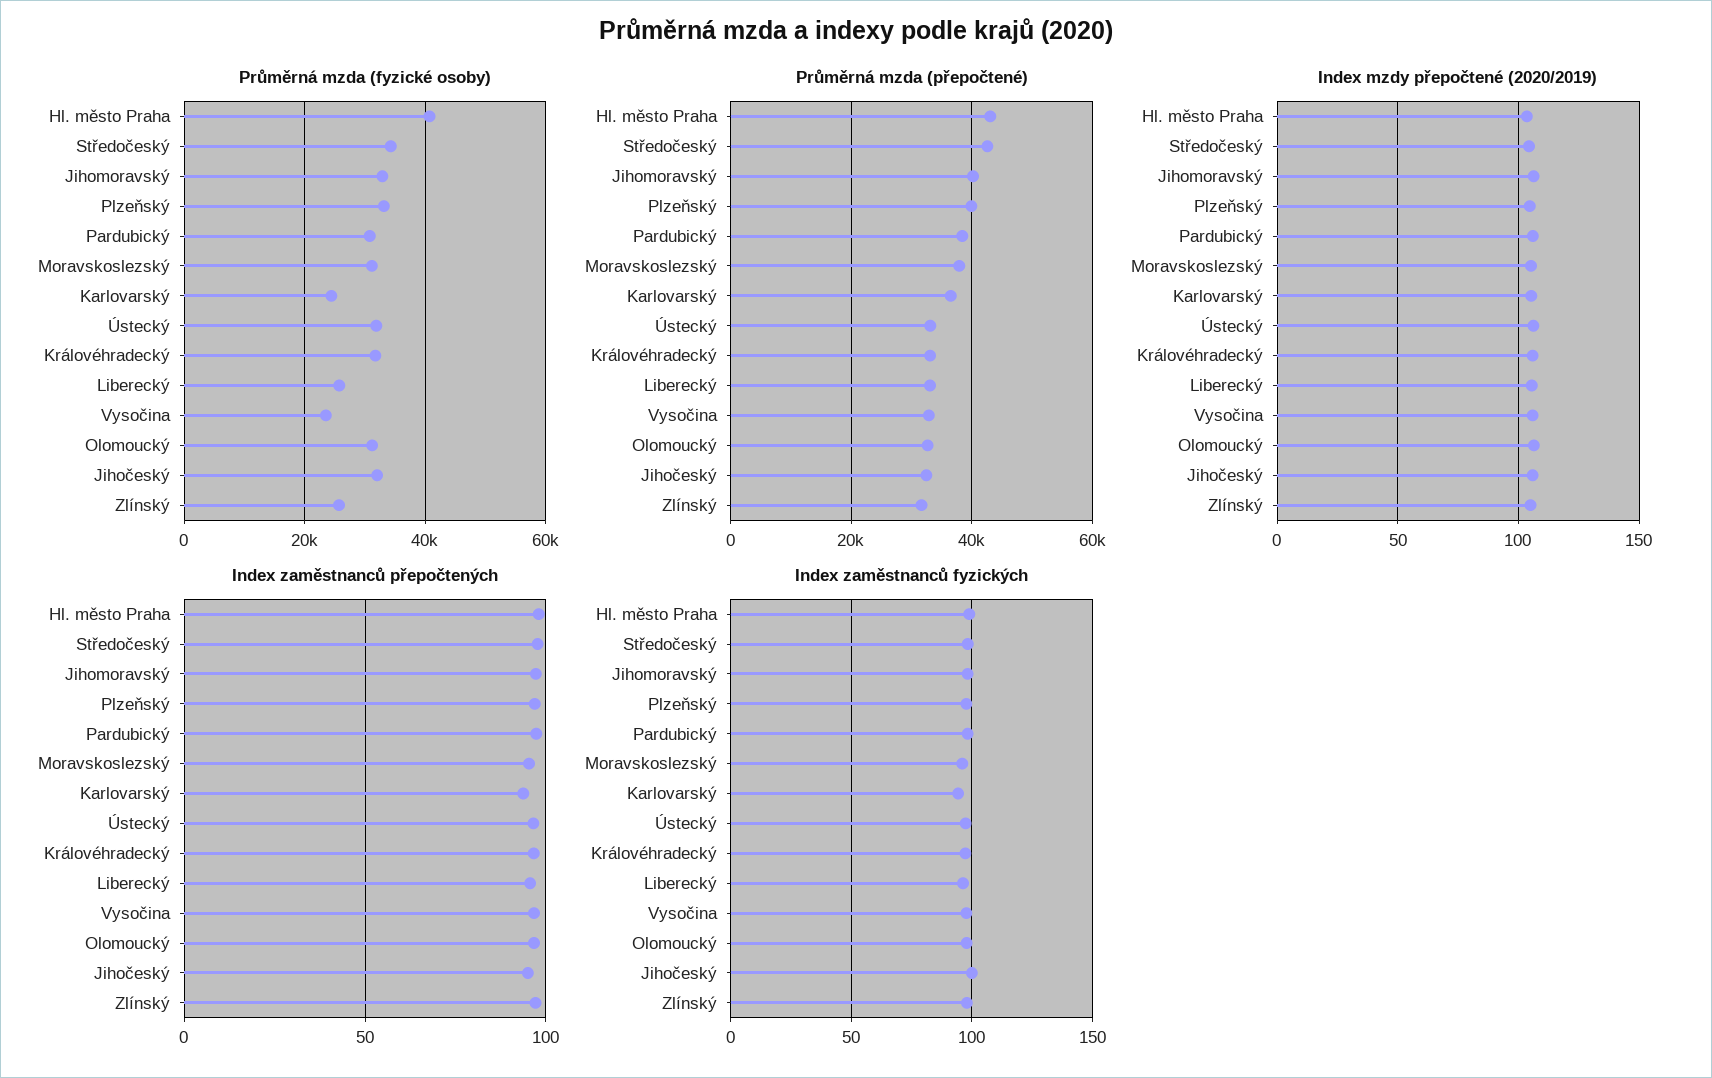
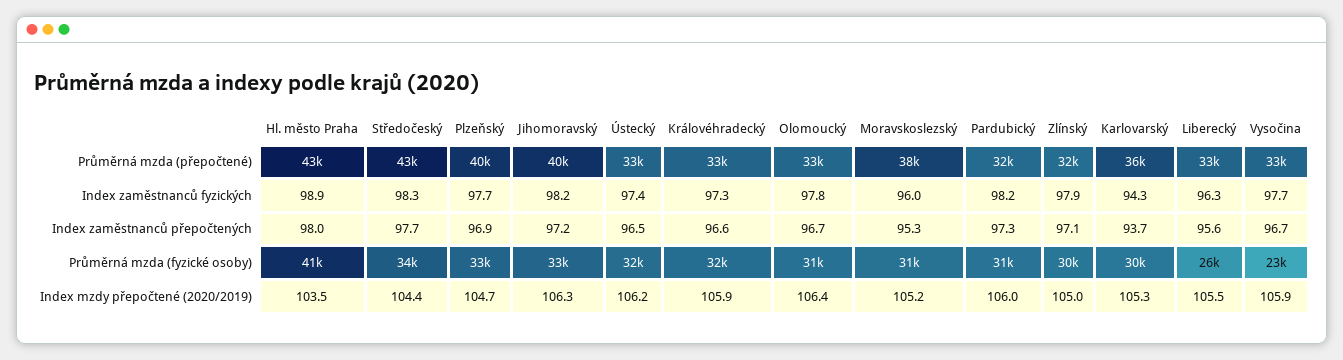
  {
    "Průměrná mzda (fyzické osoby)": {
      "Hl. město Praha": 41000,
      "Středočeský": 34000,
      "Jihomoravský": 33000,
      "Plzeňský": 33000,
      "Pardubický": 31000,
      "Moravskoslezský": 31000,
-     "Karlovarský": 24000,
+     "Karlovarský": 30000,
      "Ústecký": 32000,
      "Královéhradecký": 32000,
      "Liberecký": 26000,
      "Vysočina": 23000,
      "Olomoucký": 31000,
-     "Jihočeský": 32000,
-     "Zlínský": 26000
+     "Zlínský": 30000
    },
    "Průměrná mzda (přepočtené)": {
      "Hl. město Praha": 43000,
      "Středočeský": 43000,
      "Jihomoravský": 40000,
      "Plzeňský": 40000,
-     "Pardubický": 38000,
+     "Pardubický": 32000,
      "Moravskoslezský": 38000,
      "Karlovarský": 36000,
      "Ústecký": 33000,
      "Královéhradecký": 33000,
      "Liberecký": 33000,
      "Vysočina": 33000,
      "Olomoucký": 33000,
-     "Jihočeský": 32000,
      "Zlínský": 32000
    },
    "Index mzdy přepočtené (2020/2019)": {
      "Hl. město Praha": 103.5,
      "Středočeský": 104.4,
      "Jihomoravský": 106.3,
      "Plzeňský": 104.7,
      "Pardubický": 106,
      "Moravskoslezský": 105.2,
      "Karlovarský": 105.3,
      "Ústecký": 106.2,
      "Královéhradecký": 105.9,
      "Liberecký": 105.5,
      "Vysočina": 105.9,
      "Olomoucký": 106.4,
-     "Jihočeský": 105,
      "Zlínský": 105
    },
    "Index zaměstnanců přepočtených": {
      "Hl. město Praha": 98,
      "Středočeský": 97.7,
      "Jihomoravský": 97.2,
      "Plzeňský": 96.9,
      "Pardubický": 97.3,
      "Moravskoslezský": 95.3,
      "Karlovarský": 93.7,
      "Ústecký": 96.5,
      "Královéhradecký": 96.6,
      "Liberecký": 95.6,
      "Vysočina": 96.7,
      "Olomoucký": 96.7,
-     "Jihočeský": 95,
      "Zlínský": 97.1
    },
    "Index zaměstnanců fyzických": {
      "Hl. město Praha": 98.9,
      "Středočeský": 98.3,
      "Jihomoravský": 98.2,
      "Plzeňský": 97.7,
      "Pardubický": 98.2,
      "Moravskoslezský": 96,
      "Karlovarský": 94.3,
      "Ústecký": 97.4,
      "Královéhradecký": 97.3,
      "Liberecký": 96.3,
      "Vysočina": 97.7,
      "Olomoucký": 97.8,
-     "Jihočeský": 100,
      "Zlínský": 97.9
    }
  }

